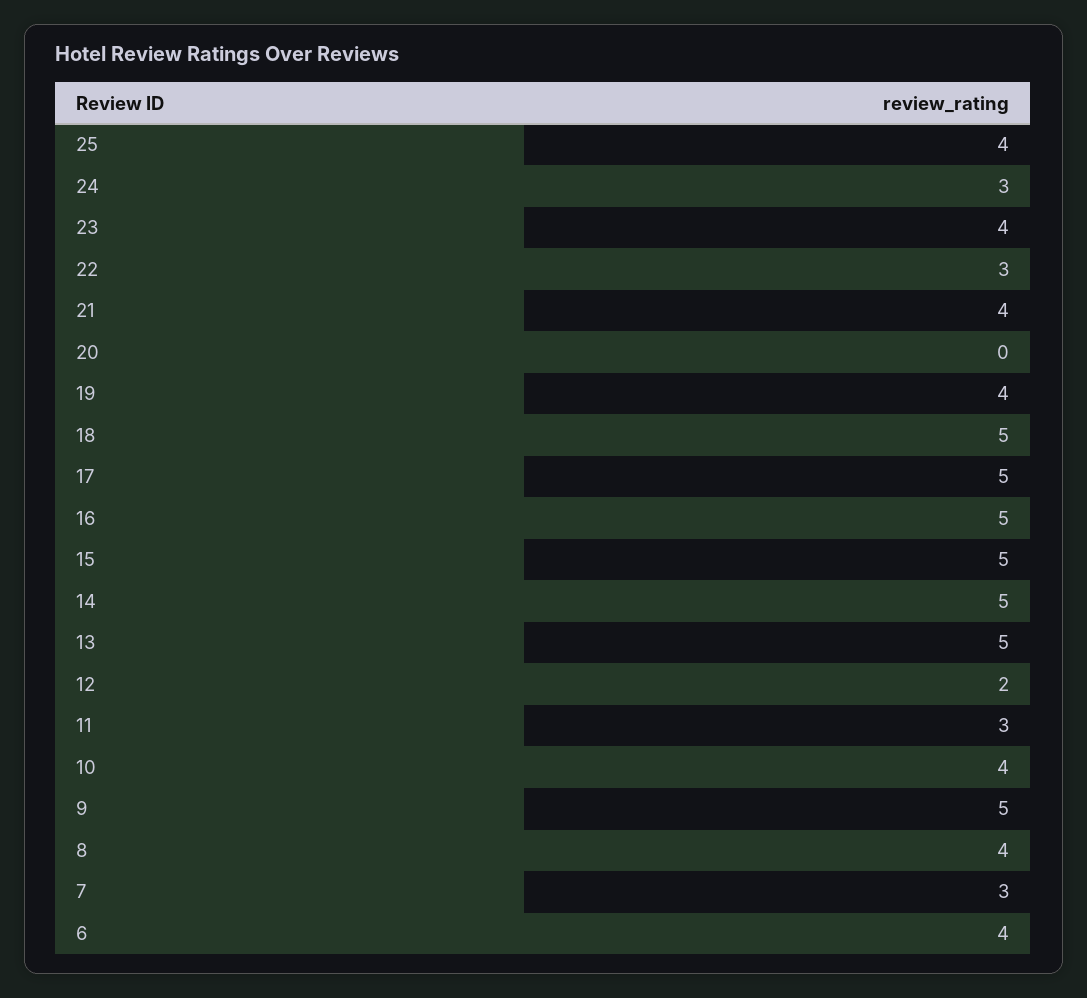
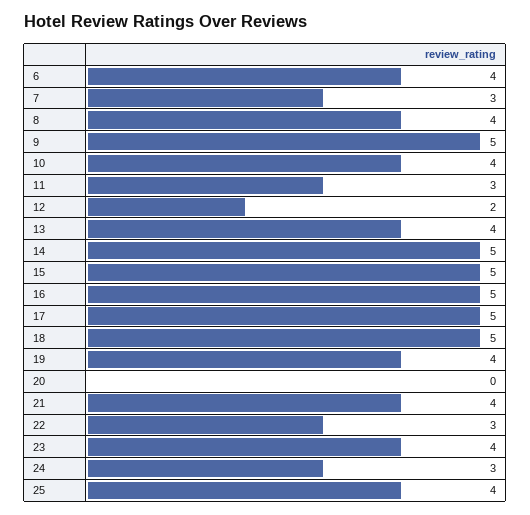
  {
    "25": 4,
    "24": 3,
    "23": 4,
    "22": 3,
    "21": 4,
    "20": 0,
    "19": 4,
    "18": 5,
    "17": 5,
    "16": 5,
    "15": 5,
    "14": 5,
-   "13": 5,
+   "13": 4,
    "12": 2,
    "11": 3,
    "10": 4,
    "9": 5,
    "8": 4,
    "7": 3,
    "6": 4
  }

